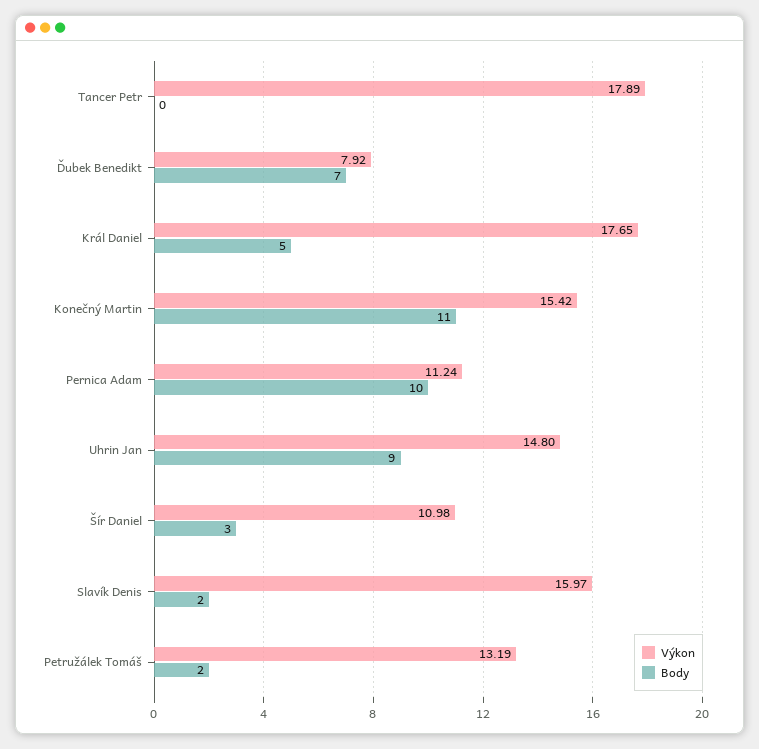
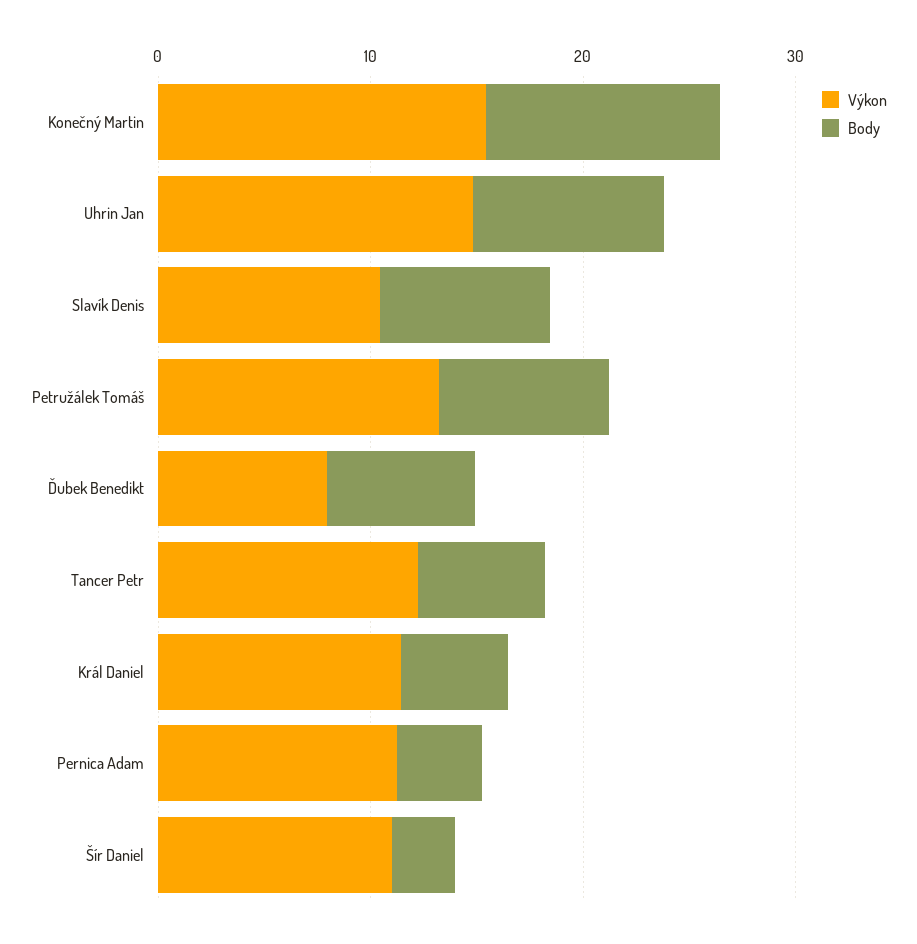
  {
    "Výkon": {
-     "Tancer Petr": 17.89,
+     "Tancer Petr": 12,
      "Ďubek Benedikt": 7.92,
-     "Král Daniel": 17.65,
+     "Král Daniel": 12,
      "Konečný Martin": 15.42,
      "Pernica Adam": 11.24,
      "Uhrin Jan": 14.8,
      "Šír Daniel": 10.98,
-     "Slavík Denis": 15.97,
+     "Slavík Denis": 10,
      "Petružálek Tomáš": 13.19
    },
    "Body": {
-     "Tancer Petr": 0,
+     "Tancer Petr": 6,
      "Ďubek Benedikt": 7,
      "Král Daniel": 5,
      "Konečný Martin": 11,
-     "Pernica Adam": 10,
+     "Pernica Adam": 4,
      "Uhrin Jan": 9,
      "Šír Daniel": 3,
-     "Slavík Denis": 2,
+     "Slavík Denis": 8,
-     "Petružálek Tomáš": 2
+     "Petružálek Tomáš": 8
    }
  }

